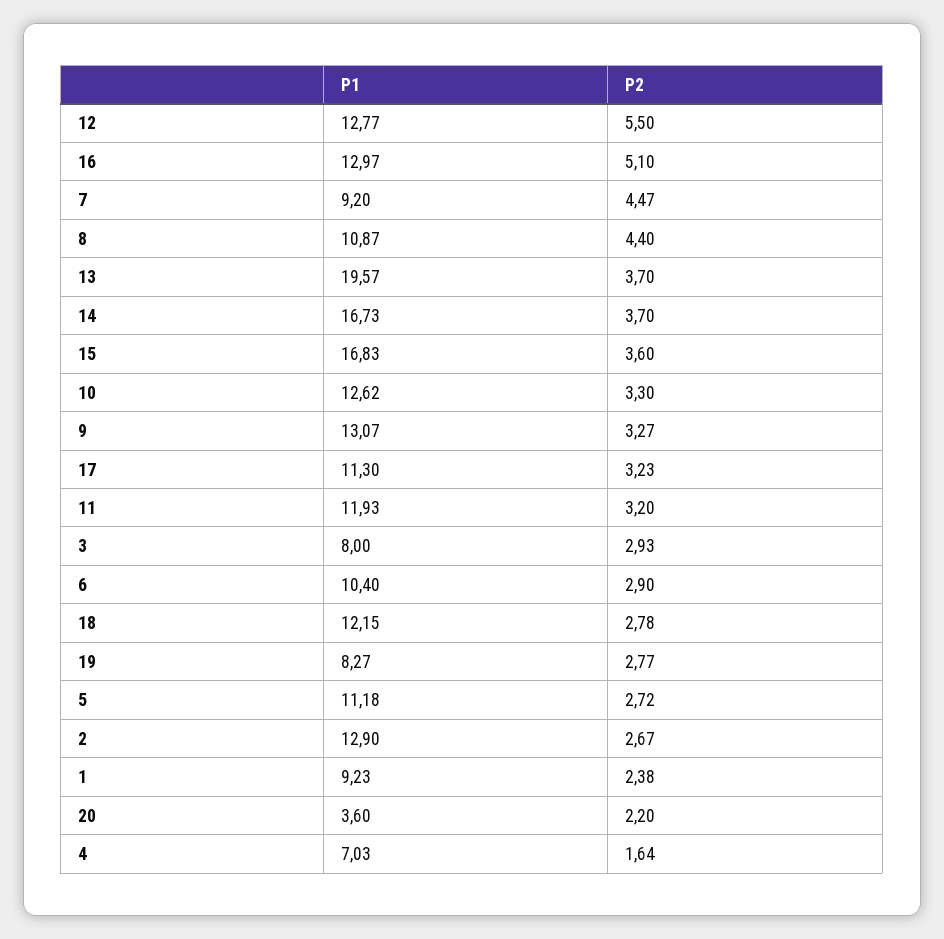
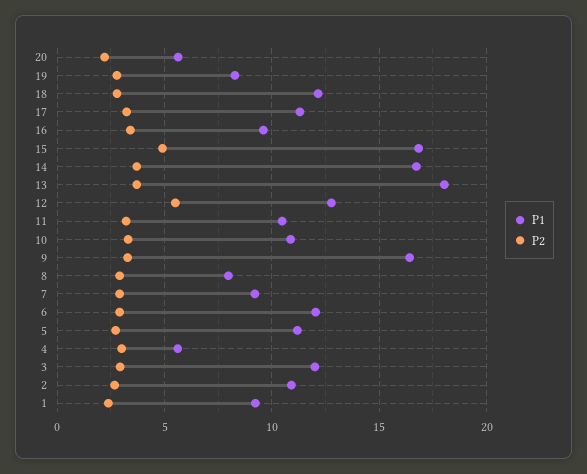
  {
    "P1": {
      "12": 12.77,
-     "16": 12.97,
+     "16": 9.5,
      "7": 9.2,
-     "8": 10.87,
+     "8": 8,
-     "13": 19.57,
+     "13": 18,
      "14": 16.73,
      "15": 16.83,
-     "10": 12.62,
+     "10": 11,
-     "9": 13.07,
+     "9": 16.5,
      "17": 11.3,
-     "11": 11.93,
+     "11": 10.5,
-     "3": 8,
+     "3": 12,
-     "6": 10.4,
+     "6": 12,
      "18": 12.15,
      "19": 8.27,
      "5": 11.18,
-     "2": 12.9,
+     "2": 11,
      "1": 9.23,
-     "20": 3.6,
+     "20": 5.5,
-     "4": 7.03
+     "4": 5.5
    },
    "P2": {
      "12": 5.5,
-     "16": 5.1,
+     "16": 3.5,
-     "7": 4.47,
+     "7": 3,
-     "8": 4.4,
+     "8": 3,
      "13": 3.7,
      "14": 3.7,
-     "15": 3.6,
+     "15": 5,
      "10": 3.3,
      "9": 3.27,
      "17": 3.23,
      "11": 3.2,
      "3": 2.93,
      "6": 2.9,
      "18": 2.78,
      "19": 2.77,
      "5": 2.72,
      "2": 2.67,
      "1": 2.38,
      "20": 2.2,
-     "4": 1.64
+     "4": 3
    }
  }

